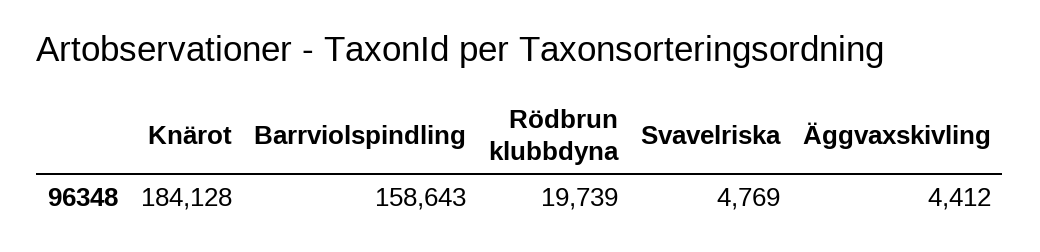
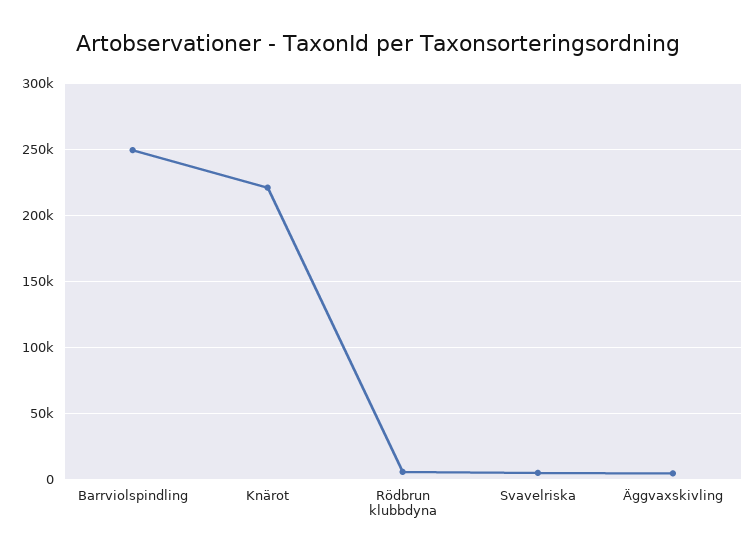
  {
-   "Knärot": 184128,
+   "Knärot": 220000,
-   "Barrviolspindling": 158643,
+   "Barrviolspindling": 250000,
-   "Rödbrun klubbdyna": 19739,
+   "Rödbrun klubbdyna": 5000,
    "Svavelriska": 4769,
    "Äggvaxskivling": 4412
  }

